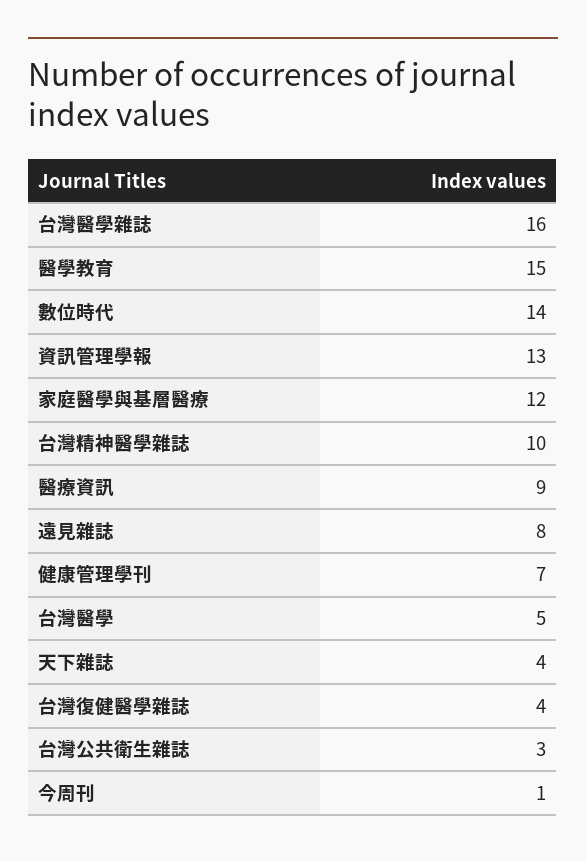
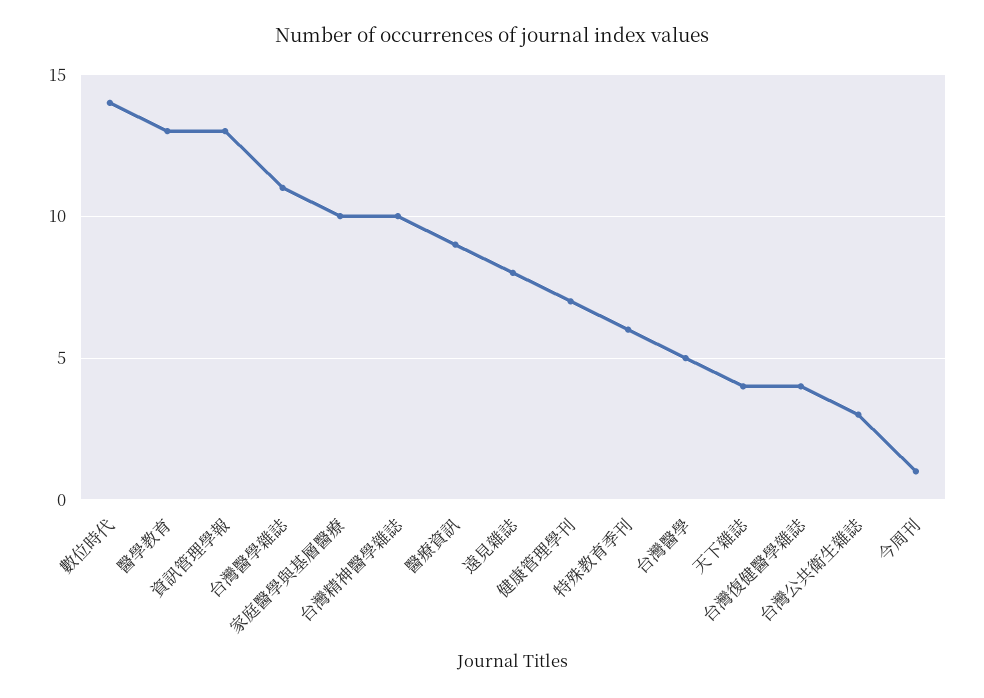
  {
-   "台灣醫學雜誌": 16,
+   "台灣醫學雜誌": 11,
-   "醫學教育": 15,
+   "醫學教育": 13,
    "數位時代": 14,
    "資訊管理學報": 13,
-   "家庭醫學與基層醫療": 12,
+   "家庭醫學與基層醫療": 10,
    "台灣精神醫學雜誌": 10,
    "醫療資訊": 9,
    "遠見雜誌": 8,
    "健康管理學刊": 7,
    "台灣醫學": 5,
    "天下雜誌": 4,
    "台灣復健醫學雜誌": 4,
    "台灣公共衛生雜誌": 3,
-   "今周刊": 1
+   "今周刊": 1,
+   "特殊教育季刊": 6
  }

